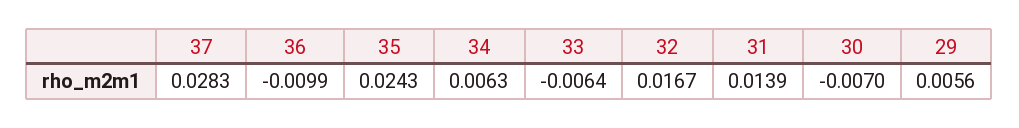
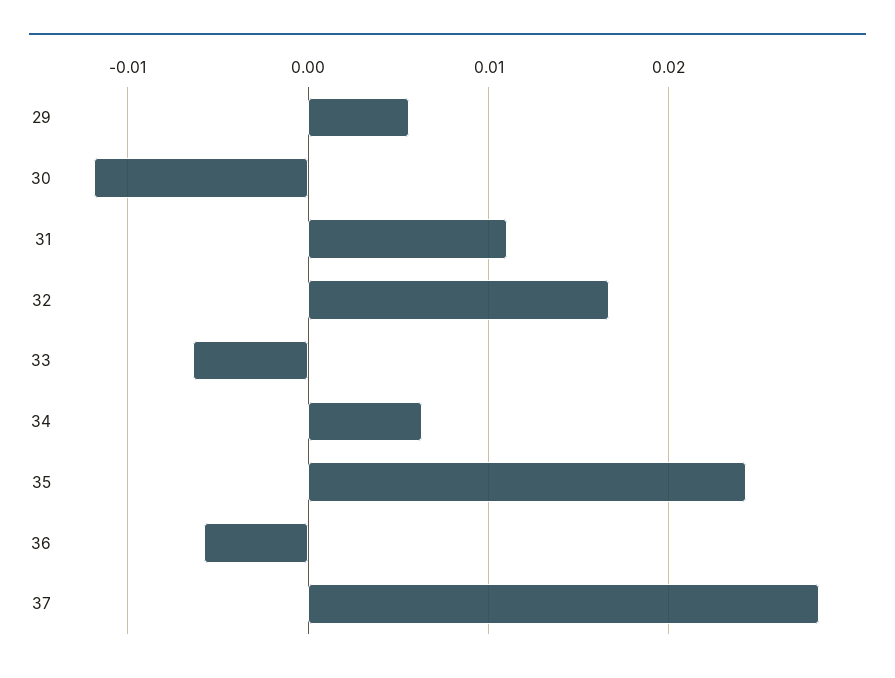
  {
    "37": 0.0283,
-   "36": -0.0099,
+   "36": -0.006,
    "35": 0.0243,
    "34": 0.0063,
    "33": -0.0064,
    "32": 0.0167,
-   "31": 0.0139,
+   "31": 0.011,
-   "30": -0.007,
+   "30": -0.012,
    "29": 0.0056
  }

